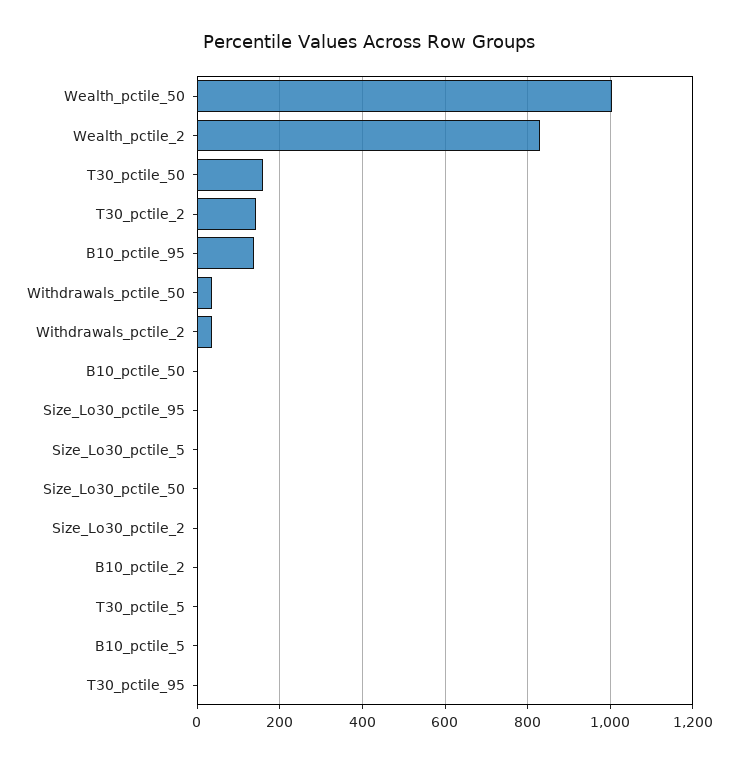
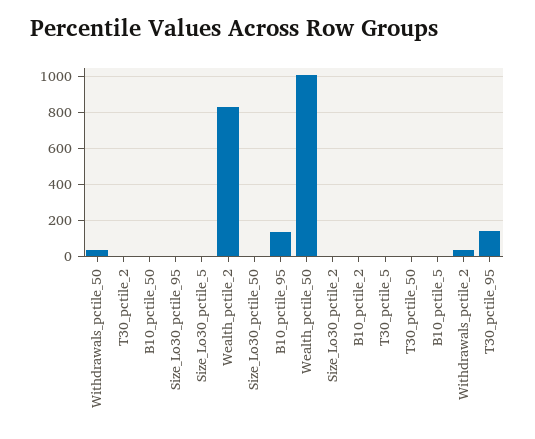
  {
    "Wealth_pctile_50": 1000,
    "Wealth_pctile_2": 820,
-   "T30_pctile_50": 160,
+   "T30_pctile_50": 0,
-   "T30_pctile_2": 140,
+   "T30_pctile_2": 0,
    "B10_pctile_95": 140,
    "Withdrawals_pctile_50": 40,
    "Withdrawals_pctile_2": 40,
    "B10_pctile_50": 0,
    "Size_Lo30_pctile_95": 0,
    "Size_Lo30_pctile_5": 0,
    "Size_Lo30_pctile_50": 0,
    "Size_Lo30_pctile_2": 0,
    "B10_pctile_2": 0,
    "T30_pctile_5": 0,
    "B10_pctile_5": 0,
-   "T30_pctile_95": 0
+   "T30_pctile_95": 150
  }

